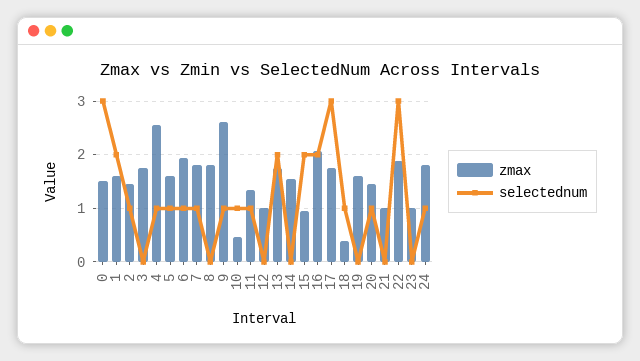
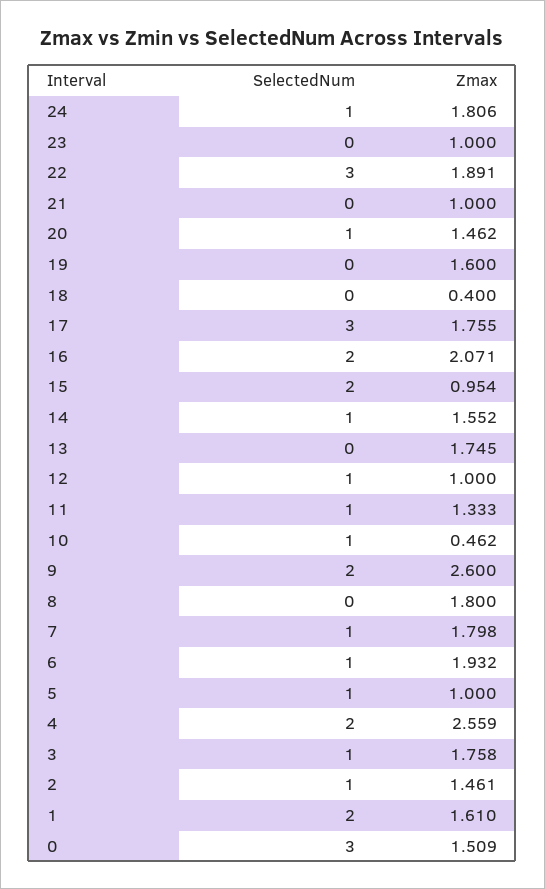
  {
    "zmax": {
      "0": 1.509,
      "1": 1.61,
      "2": 1.461,
      "3": 1.758,
      "4": 2.559,
-     "5": 1.6,
+     "5": 1,
      "6": 1.932,
      "7": 1.798,
      "8": 1.8,
      "9": 2.6,
      "10": 0.462,
      "11": 1.333,
      "12": 1,
      "13": 1.745,
      "14": 1.552,
      "15": 0.954,
      "16": 2.071,
      "17": 1.755,
      "18": 0.4,
      "19": 1.6,
      "20": 1.462,
      "21": 1,
      "22": 1.891,
      "23": 1,
      "24": 1.806
    },
    "selectednum": {
      "0": 3,
      "1": 2,
      "2": 1,
-     "3": 0,
+     "3": 1,
-     "4": 1,
+     "4": 2,
      "5": 1,
      "6": 1,
      "7": 1,
      "8": 0,
-     "9": 1,
+     "9": 2,
      "10": 1,
      "11": 1,
-     "12": 0,
+     "12": 1,
-     "13": 2,
+     "13": 0,
-     "14": 0,
+     "14": 1,
      "15": 2,
      "16": 2,
      "17": 3,
-     "18": 1,
+     "18": 0,
      "19": 0,
      "20": 1,
      "21": 0,
      "22": 3,
      "23": 0,
      "24": 1
    }
  }

